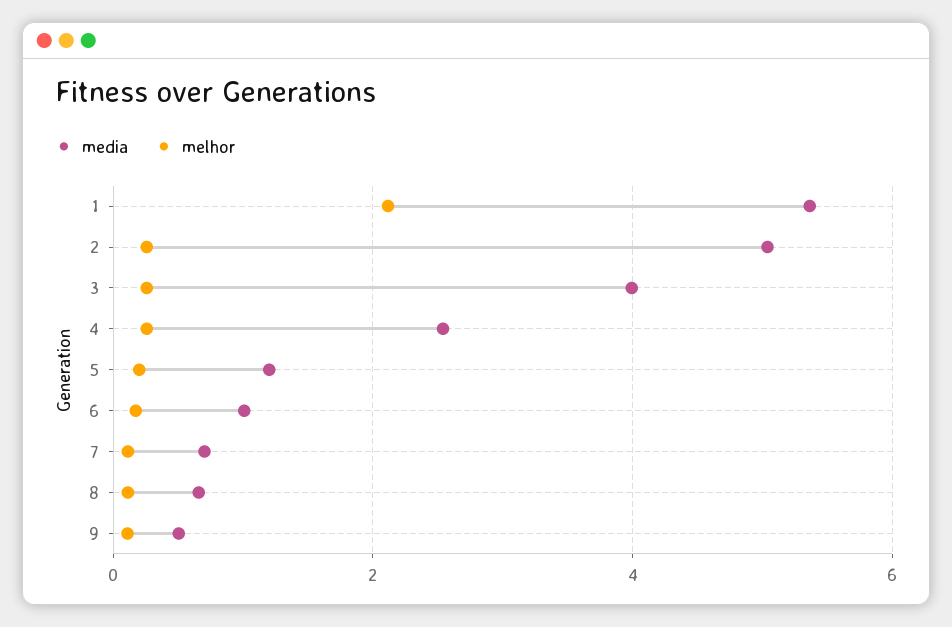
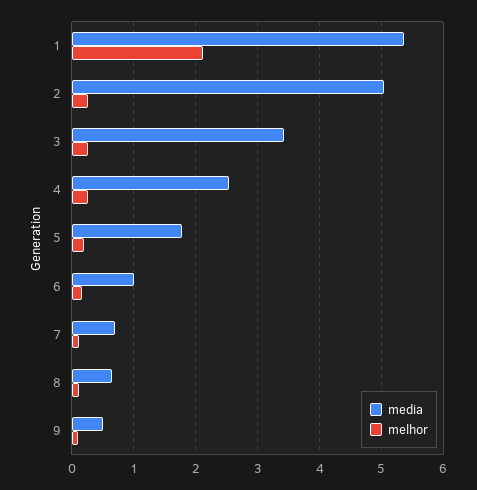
  {
    "media": {
      "1": 5.4,
      "2": 5,
-     "3": 4,
+     "3": 3.4,
      "4": 2.5,
-     "5": 1.2,
+     "5": 1.8,
      "6": 1,
      "7": 0.7,
      "8": 0.7,
      "9": 0.5
    },
    "melhor": {
      "1": 2.1,
      "2": 0.3,
      "3": 0.3,
      "4": 0.3,
      "5": 0.2,
      "6": 0.2,
      "7": 0.1,
      "8": 0.1,
      "9": 0.1
    }
  }

